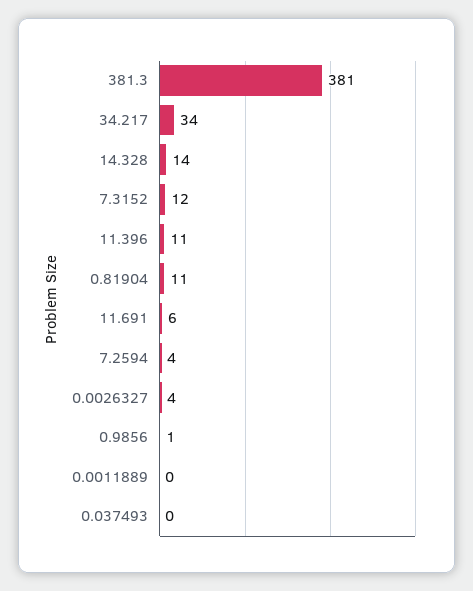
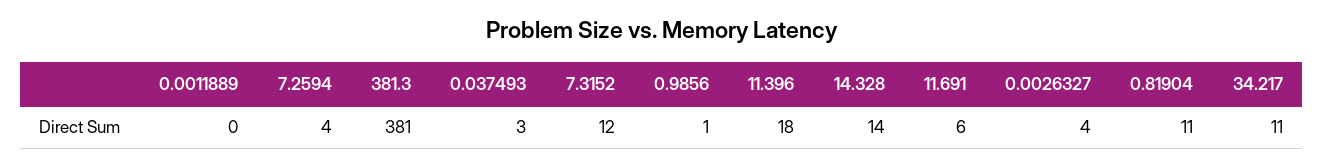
  {
    "381.3": 381,
-   "34.217": 34,
+   "34.217": 11,
    "14.328": 14,
    "7.3152": 12,
-   "11.396": 11,
+   "11.396": 18,
    "0.81904": 11,
    "11.691": 6,
    "7.2594": 4,
    "0.0026327": 4,
    "0.9856": 1,
    "0.0011889": 0,
-   "0.037493": 0
+   "0.037493": 3
  }

